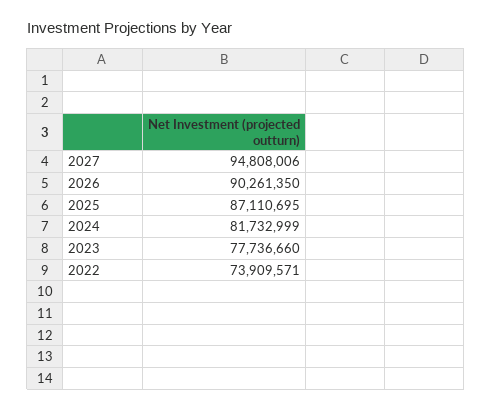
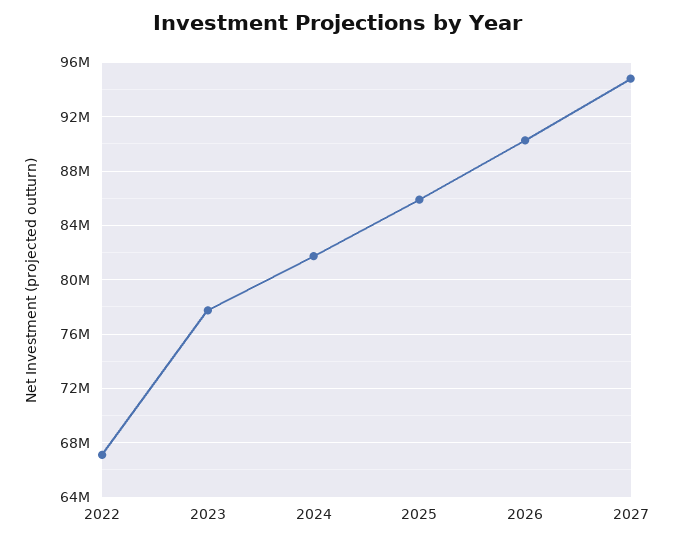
  {
    "2027": 94808006,
    "2026": 90261350,
-   "2025": 87110695,
+   "2025": 86000000,
    "2024": 81732999,
    "2023": 77736660,
-   "2022": 73909571
+   "2022": 67000000
  }

